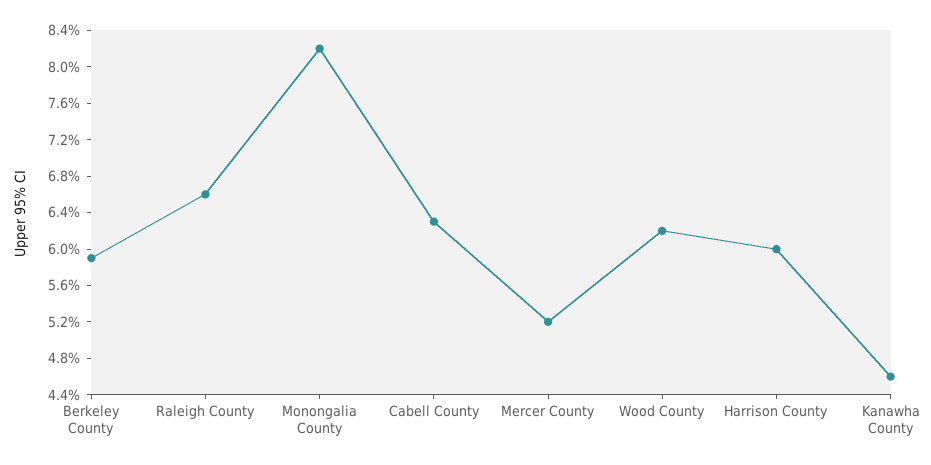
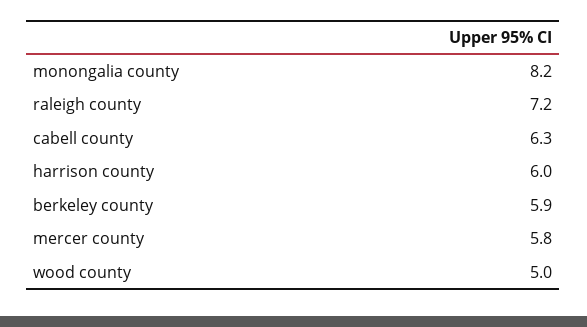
  {
    "Berkeley County": 5.9,
-   "Raleigh County": 6.6,
+   "Raleigh County": 7.2,
    "Monongalia County": 8.2,
    "Cabell County": 6.3,
-   "Mercer County": 5.2,
+   "Mercer County": 5.8,
-   "Wood County": 6.2,
+   "Wood County": 5,
-   "Harrison County": 6,
+   "Harrison County": 6
-   "Kanawha County": 4.6
  }

